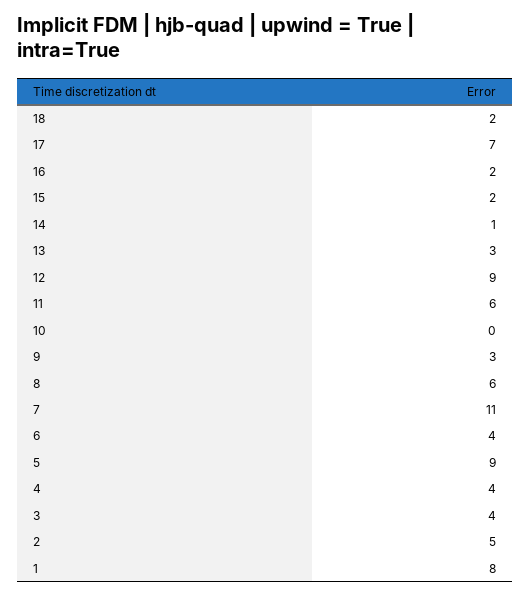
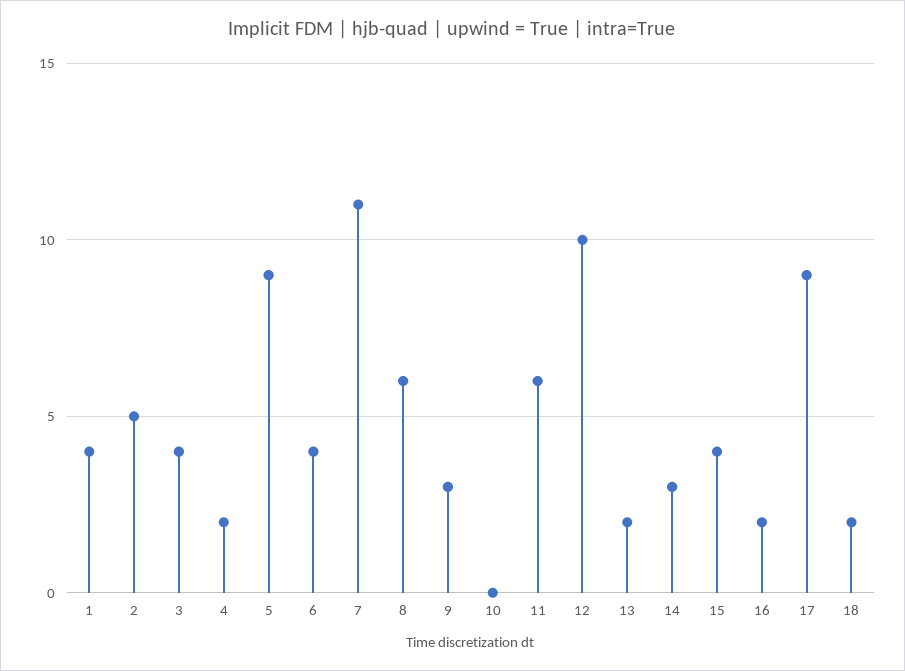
  {
    "18": 2,
-   "17": 7,
+   "17": 9,
    "16": 2,
-   "15": 2,
+   "15": 4,
-   "14": 1,
+   "14": 3,
-   "13": 3,
+   "13": 2,
-   "12": 9,
+   "12": 10,
    "11": 6,
    "10": 0,
    "9": 3,
    "8": 6,
    "7": 11,
    "6": 4,
    "5": 9,
-   "4": 4,
+   "4": 2,
    "3": 4,
    "2": 5,
-   "1": 8
+   "1": 4
  }

